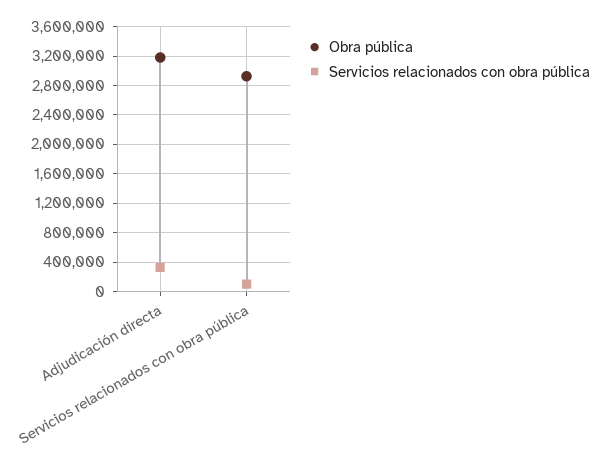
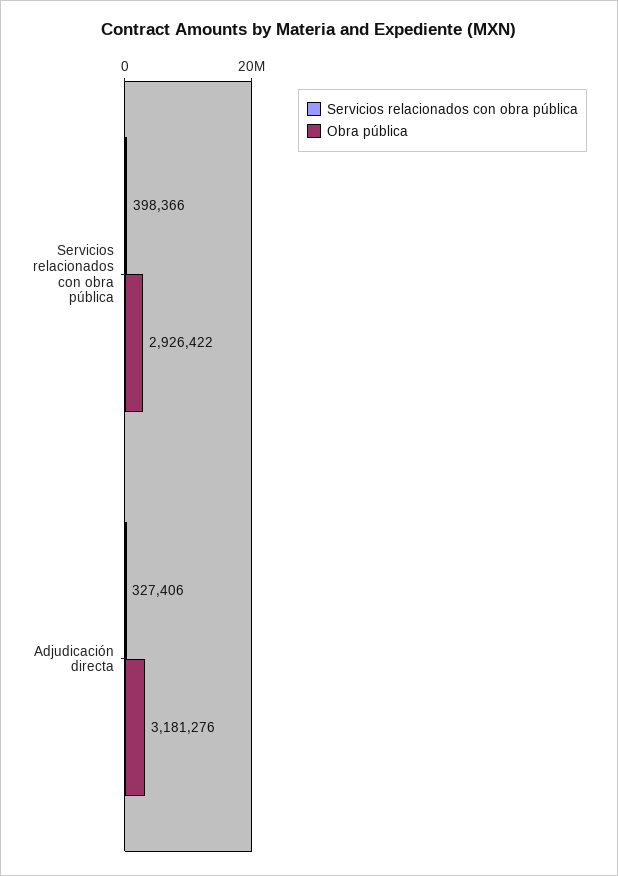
  {
    "Obra pública": {
      "Adjudicación directa": 3181276,
      "Servicios relacionados con obra pública": 2926422
    },
    "Servicios relacionados con obra pública": {
      "Adjudicación directa": 327406,
-     "Servicios relacionados con obra pública": 100000
+     "Servicios relacionados con obra pública": 398366
    }
  }

